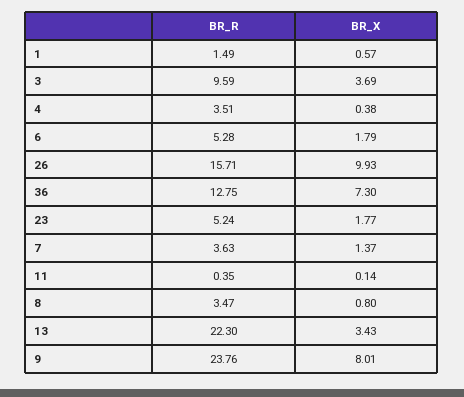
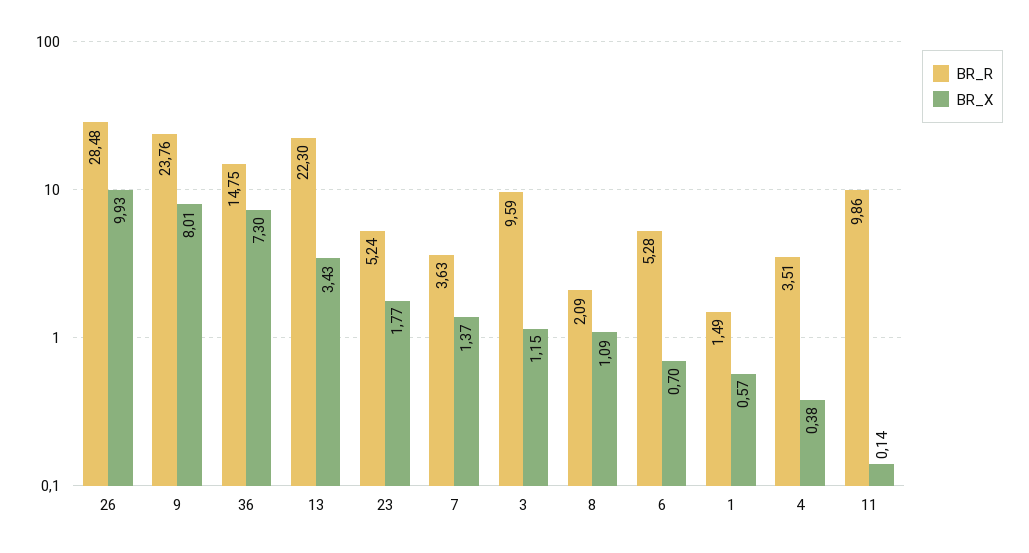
  {
    "BR_R": {
      "1": 1.49,
      "3": 9.59,
      "4": 3.51,
      "6": 5.28,
-     "26": 15.71,
+     "26": 28.48,
-     "36": 12.75,
+     "36": 14.75,
      "23": 5.24,
      "7": 3.63,
-     "11": 0.35,
+     "11": 9.86,
-     "8": 3.47,
+     "8": 2.09,
      "13": 22.3,
      "9": 23.76
    },
    "BR_X": {
      "1": 0.57,
-     "3": 3.69,
+     "3": 1.15,
      "4": 0.38,
-     "6": 1.79,
+     "6": 0.7,
      "26": 9.93,
      "36": 7.3,
      "23": 1.77,
      "7": 1.37,
      "11": 0.14,
-     "8": 0.8,
+     "8": 1.09,
      "13": 3.43,
      "9": 8.01
    }
  }

